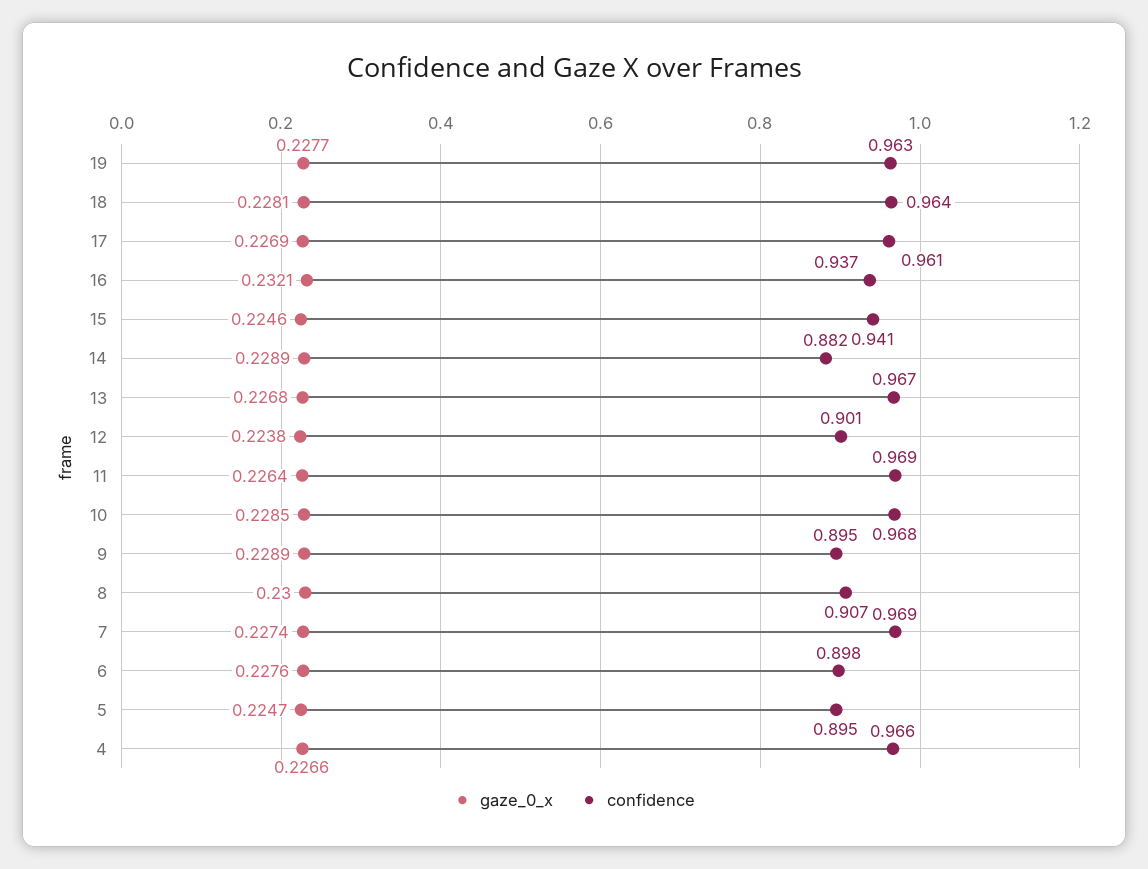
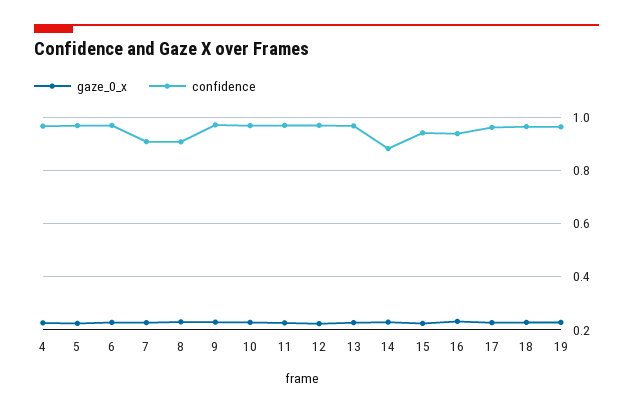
  {
    "gaze_0_x": {
      "19": 0.2277,
      "18": 0.2281,
      "17": 0.2269,
      "16": 0.2321,
      "15": 0.2246,
      "14": 0.2289,
      "13": 0.2268,
      "12": 0.2238,
      "11": 0.2264,
      "10": 0.2285,
      "9": 0.2289,
      "8": 0.23,
      "7": 0.2274,
      "6": 0.2276,
      "5": 0.2247,
      "4": 0.2266
    },
    "confidence": {
      "19": 0.963,
      "18": 0.964,
      "17": 0.961,
      "16": 0.937,
      "15": 0.941,
      "14": 0.882,
      "13": 0.967,
-     "12": 0.901,
+     "12": 0.975,
      "11": 0.969,
      "10": 0.968,
-     "9": 0.895,
+     "9": 0.975,
      "8": 0.907,
-     "7": 0.969,
+     "7": 0.9,
-     "6": 0.898,
+     "6": 0.975,
-     "5": 0.895,
+     "5": 0.975,
      "4": 0.966
    }
  }

